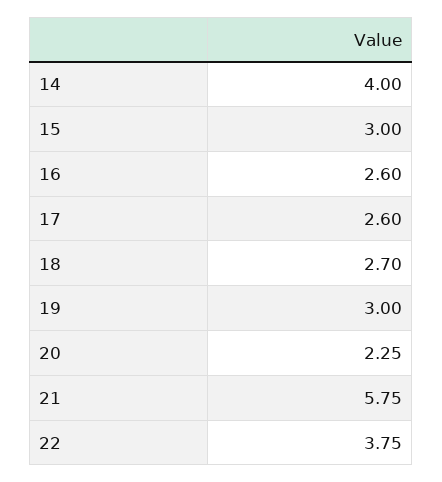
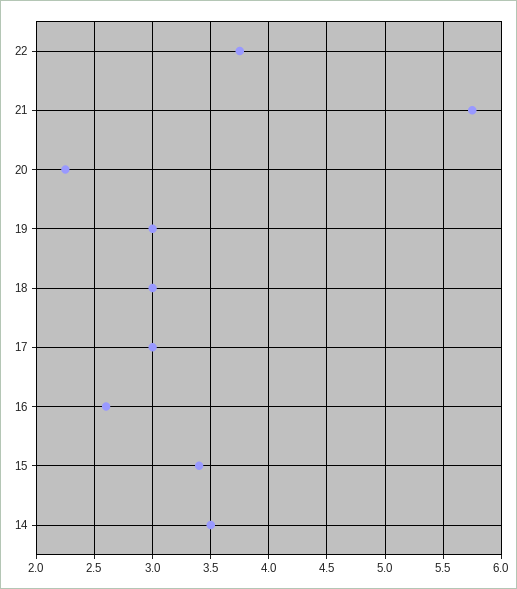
  {
-   "14": 4,
+   "14": 3.5,
-   "15": 3,
+   "15": 3.4,
    "16": 2.6,
-   "17": 2.6,
+   "17": 3,
-   "18": 2.7,
+   "18": 3,
    "19": 3,
    "20": 2.25,
    "21": 5.75,
    "22": 3.75
  }

